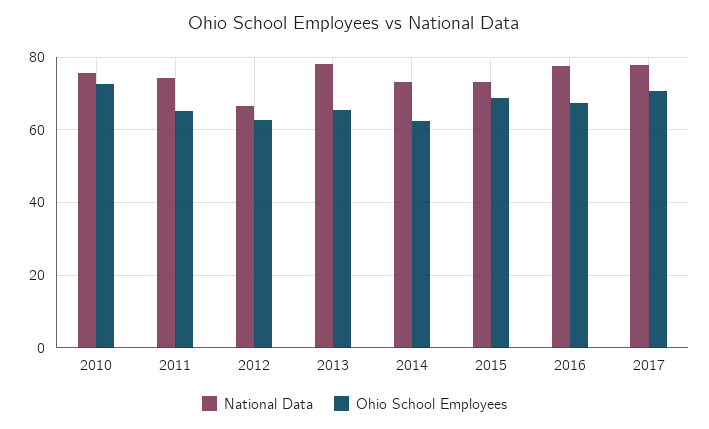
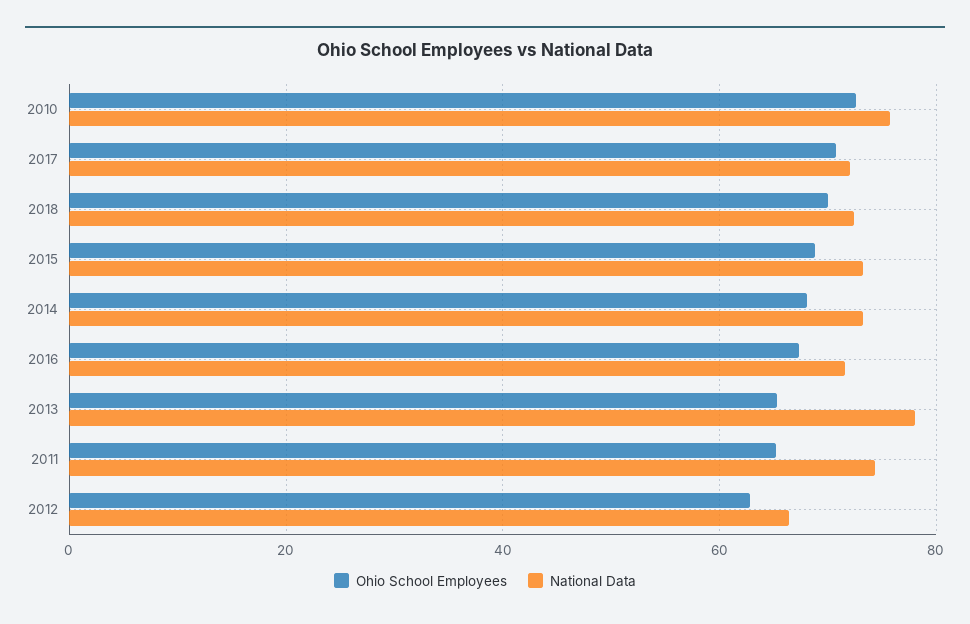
  {
    "National Data": {
      "2010": 76,
      "2011": 74,
      "2012": 66,
      "2013": 78,
      "2014": 74,
      "2015": 74,
-     "2016": 78,
+     "2016": 72,
-     "2017": 78
+     "2017": 72,
+     "2018": 72
    },
    "Ohio School Employees": {
      "2010": 72,
      "2011": 66,
      "2012": 62,
      "2013": 66,
-     "2014": 62,
+     "2014": 68,
      "2015": 68,
      "2016": 68,
-     "2017": 70
+     "2017": 70,
+     "2018": 70
    }
  }

